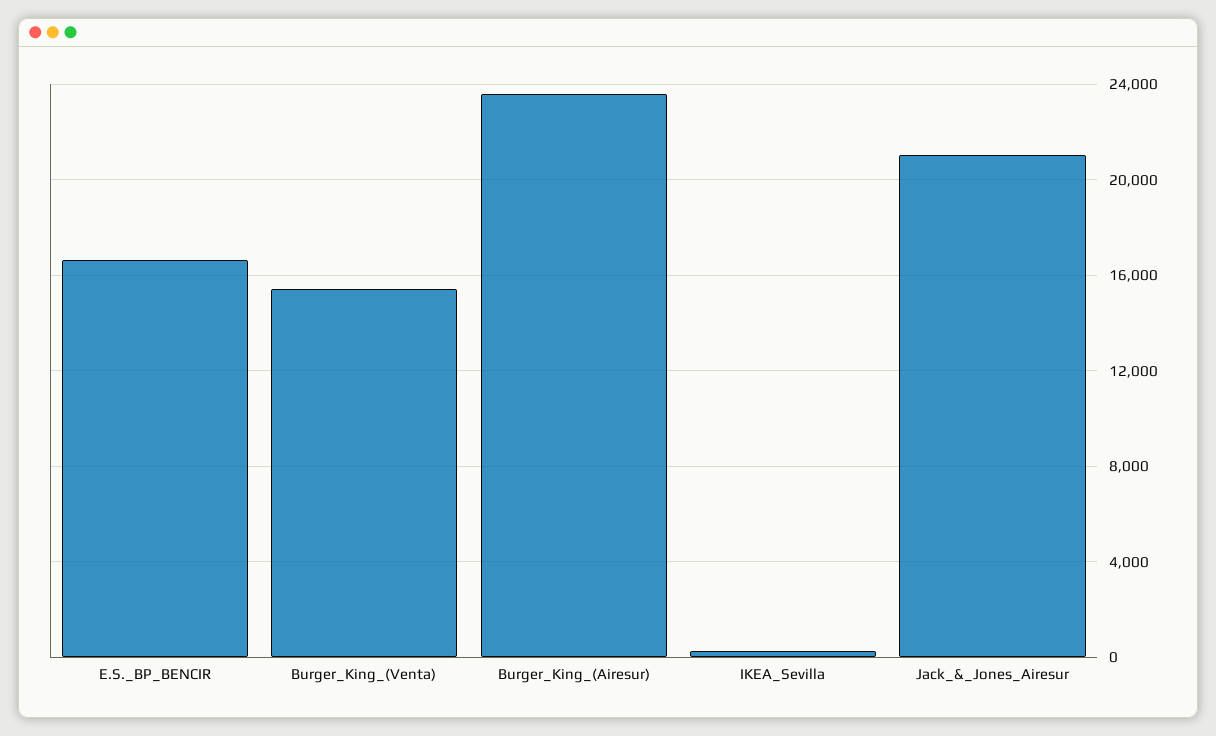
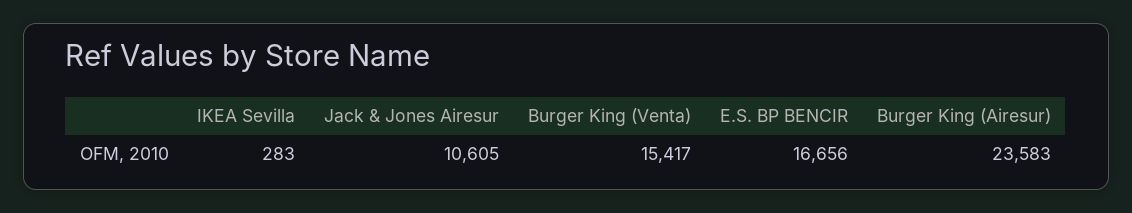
  {
    "E.S._BP_BENCIR": 16656,
    "Burger_King_(Venta)": 15417,
    "Burger_King_(Airesur)": 23583,
    "IKEA_Sevilla": 283,
-   "Jack_&_Jones_Airesur": 21000
+   "Jack_&_Jones_Airesur": 10605
  }

